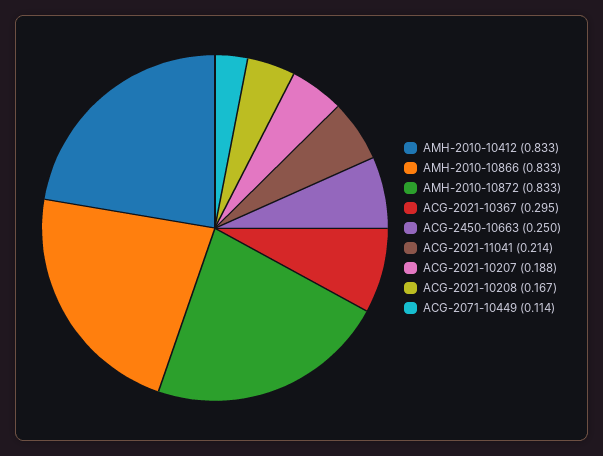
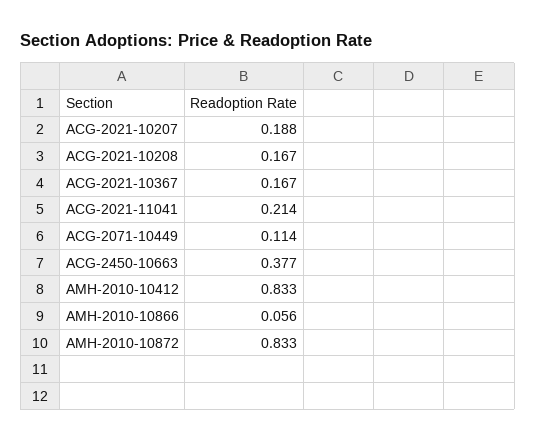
  {
    "AMH-2010-10412": 0.833,
-   "AMH-2010-10866": 0.833,
+   "AMH-2010-10866": 0.056,
    "AMH-2010-10872": 0.833,
-   "ACG-2021-10367": 0.295,
+   "ACG-2021-10367": 0.167,
-   "ACG-2450-10663": 0.25,
+   "ACG-2450-10663": 0.377,
    "ACG-2021-11041": 0.214,
    "ACG-2021-10207": 0.188,
    "ACG-2021-10208": 0.167,
    "ACG-2071-10449": 0.114
  }

